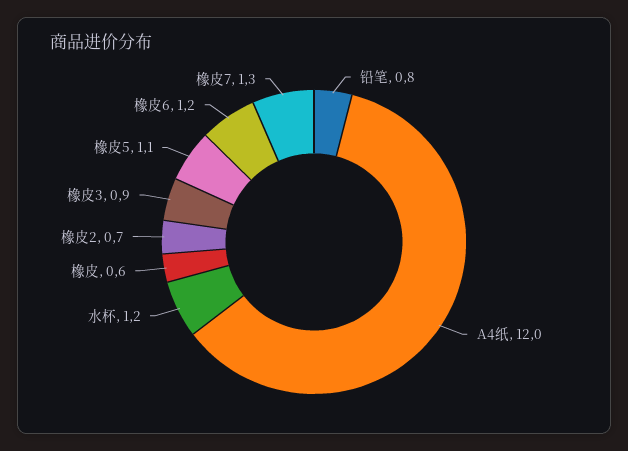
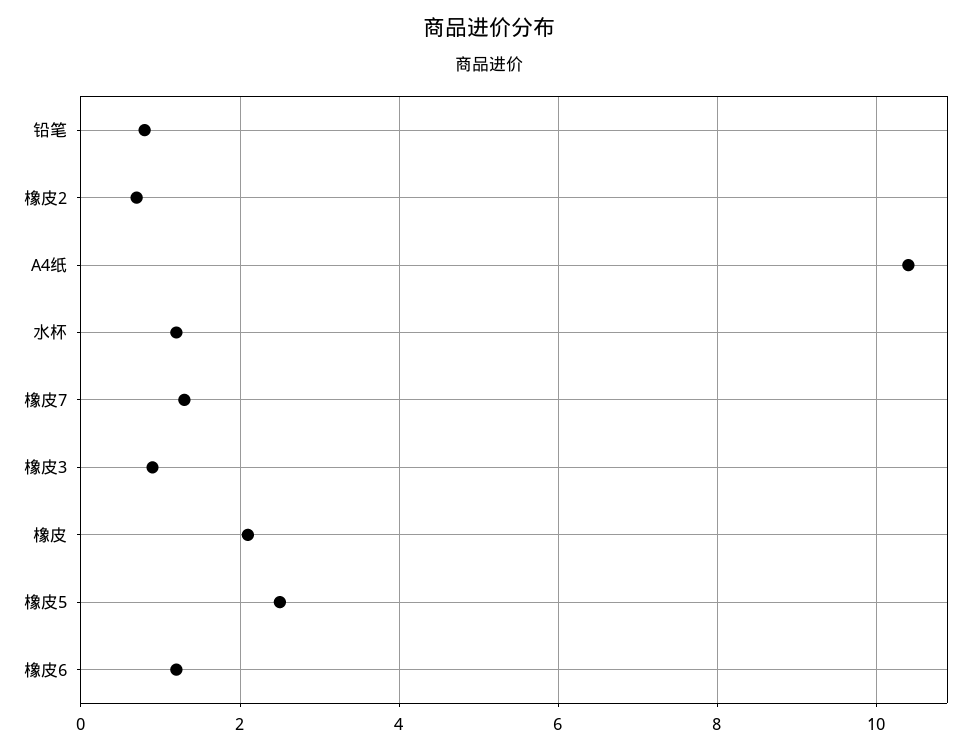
  {
    "铅笔": 0.8,
-   "A4纸": 12,
+   "A4纸": 10.5,
    "水杯": 1.2,
-   "橡皮": 0.6,
+   "橡皮": 2,
    "橡皮2": 0.7,
    "橡皮3": 0.9,
-   "橡皮5": 1.1,
+   "橡皮5": 2.5,
    "橡皮6": 1.2,
    "橡皮7": 1.3
  }

